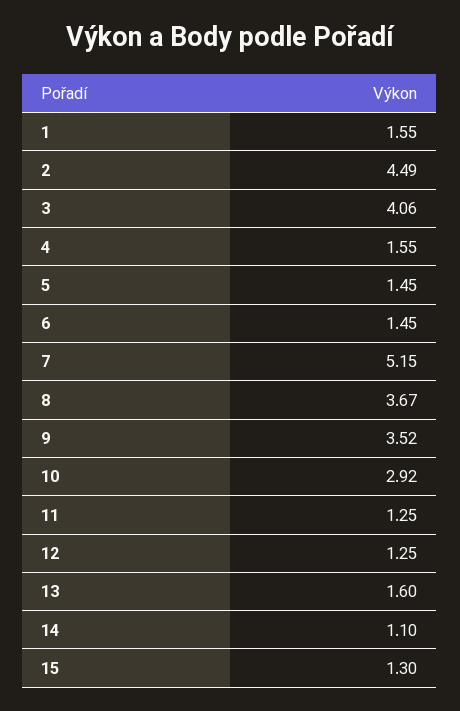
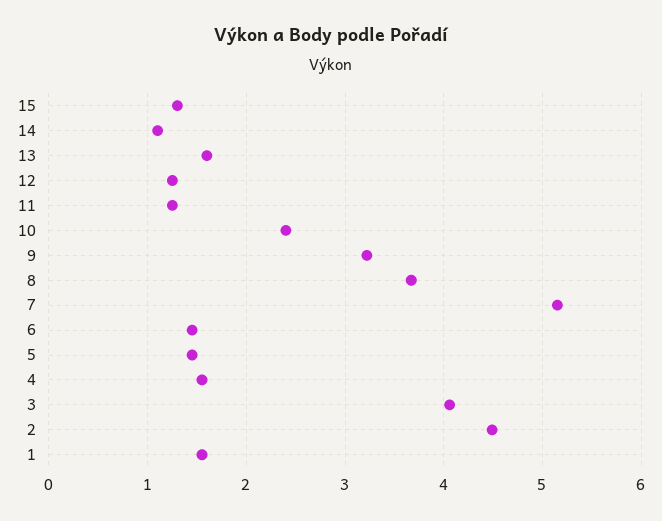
  {
    "1": 1.55,
    "2": 4.49,
    "3": 4.06,
    "4": 1.55,
    "5": 1.45,
    "6": 1.45,
    "7": 5.15,
    "8": 3.67,
-   "9": 3.52,
+   "9": 3.2,
-   "10": 2.92,
+   "10": 2.4,
    "11": 1.25,
    "12": 1.25,
    "13": 1.6,
    "14": 1.1,
    "15": 1.3
  }

